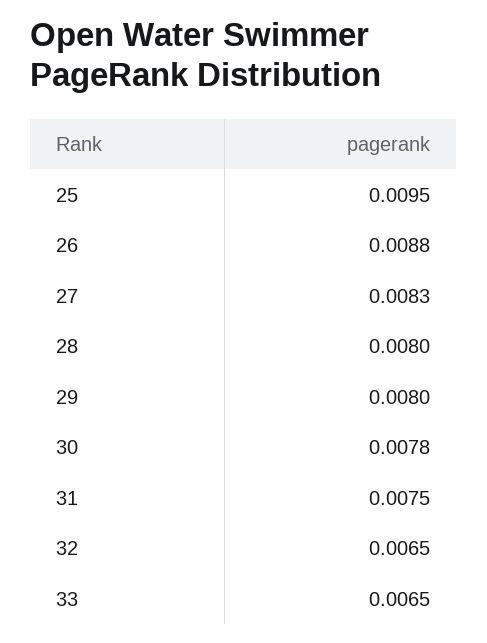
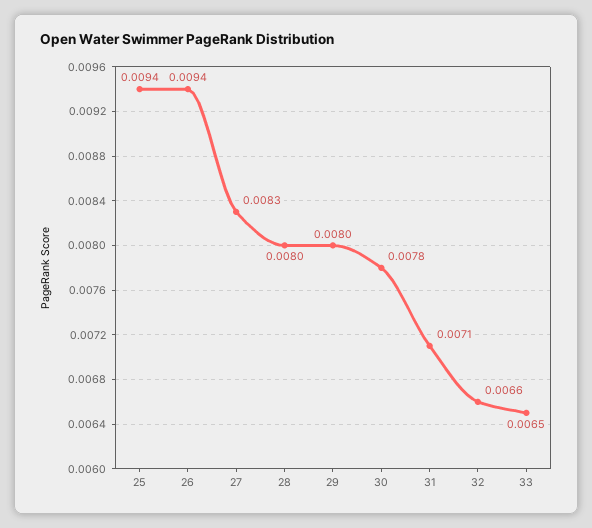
  {
-   "25": 0.0095,
+   "25": 0.0094,
-   "26": 0.0088,
+   "26": 0.0094,
    "27": 0.0083,
    "28": 0.008,
    "29": 0.008,
    "30": 0.0078,
-   "31": 0.0075,
+   "31": 0.0071,
-   "32": 0.0065,
+   "32": 0.0066,
    "33": 0.0065
  }

